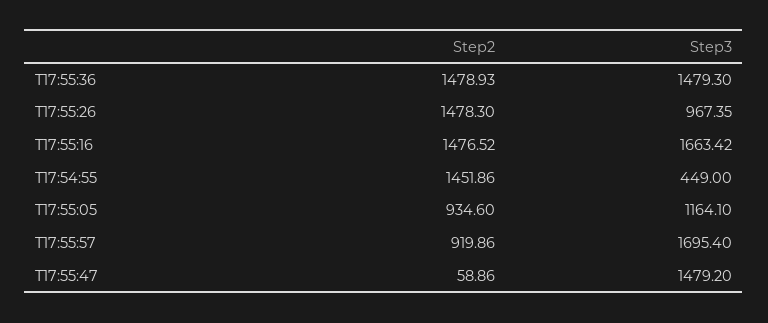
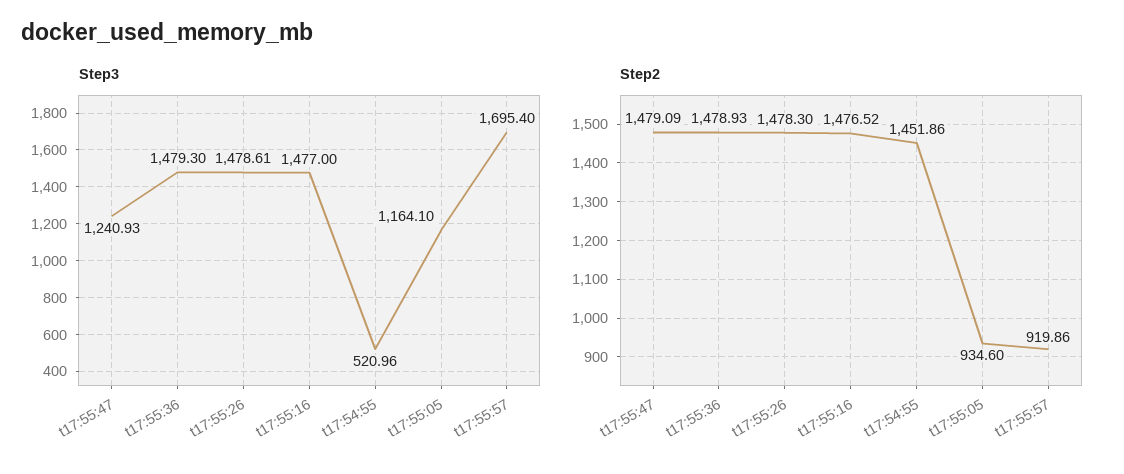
  {
    "Step2": {
      "T17:55:36": 1478.93,
      "T17:55:26": 1478.3,
      "T17:55:16": 1476.52,
      "T17:54:55": 1451.86,
      "T17:55:05": 934.6,
      "T17:55:57": 919.86,
-     "T17:55:47": 58.86
+     "T17:55:47": 1479.09
    },
    "Step3": {
      "T17:55:36": 1479.3,
-     "T17:55:26": 967.35,
+     "T17:55:26": 1478.61,
-     "T17:55:16": 1663.42,
+     "T17:55:16": 1477,
-     "T17:54:55": 449,
+     "T17:54:55": 520.96,
      "T17:55:05": 1164.1,
      "T17:55:57": 1695.4,
-     "T17:55:47": 1479.2
+     "T17:55:47": 1240.93
    }
  }

